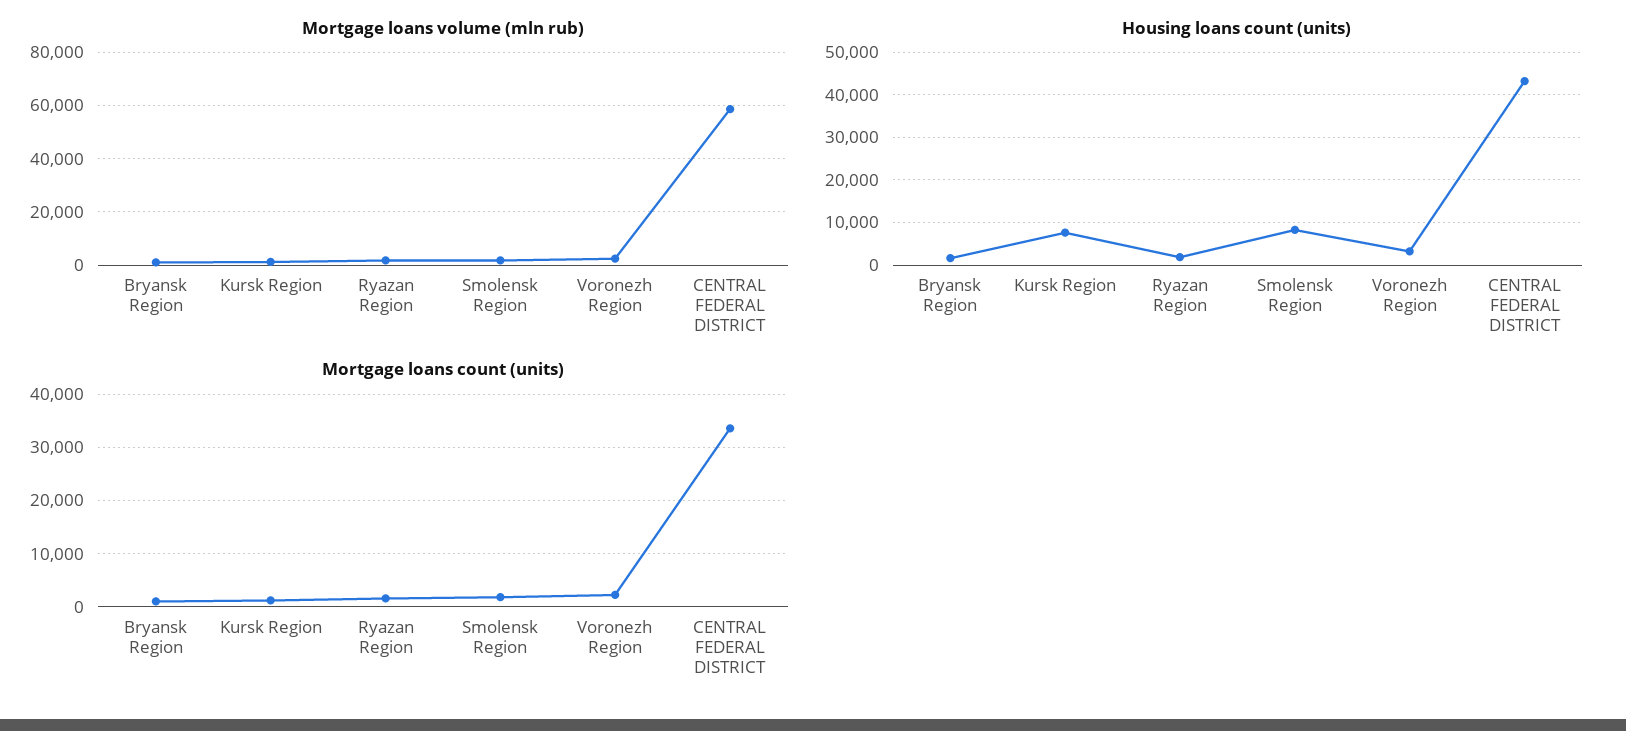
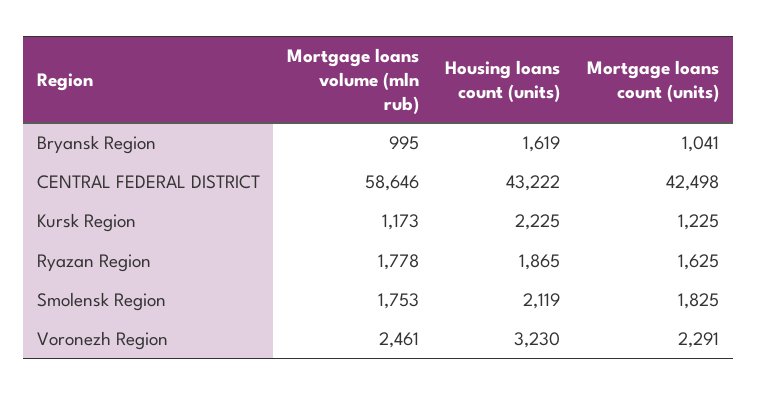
  {
    "Mortgage loans volume (mln rub)": {
      "Bryansk Region": 995,
      "Kursk Region": 1173,
      "Ryazan Region": 1778,
      "Smolensk Region": 1753,
      "Voronezh Region": 2461,
      "CENTRAL FEDERAL DISTRICT": 58646
    },
    "Housing loans count (units)": {
      "Bryansk Region": 1619,
-     "Kursk Region": 8000,
+     "Kursk Region": 2225,
      "Ryazan Region": 1865,
-     "Smolensk Region": 8000,
+     "Smolensk Region": 2119,
      "Voronezh Region": 3230,
      "CENTRAL FEDERAL DISTRICT": 43222
    },
    "Mortgage loans count (units)": {
      "Bryansk Region": 1041,
      "Kursk Region": 1225,
      "Ryazan Region": 1625,
      "Smolensk Region": 1825,
      "Voronezh Region": 2291,
-     "CENTRAL FEDERAL DISTRICT": 34000
+     "CENTRAL FEDERAL DISTRICT": 42498
    }
  }

